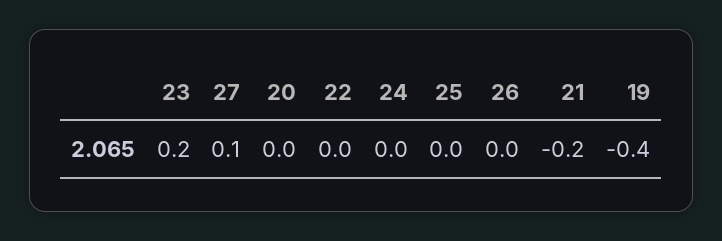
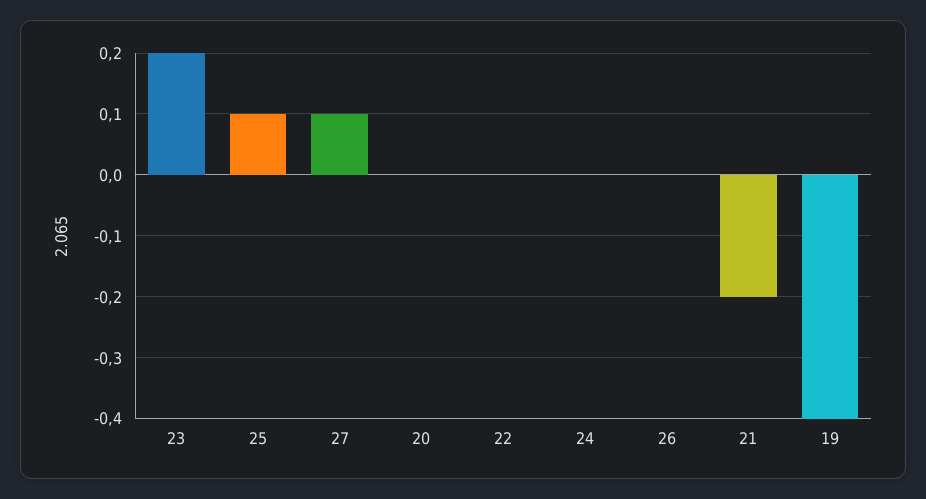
  {
    "23": 0.2,
    "27": 0.1,
    "20": 0,
    "22": 0,
    "24": 0,
-   "25": 0,
+   "25": 0.1,
    "26": 0,
    "21": -0.2,
    "19": -0.4
  }

